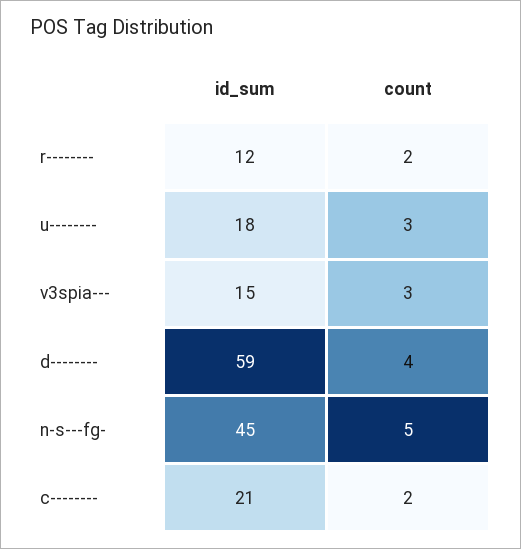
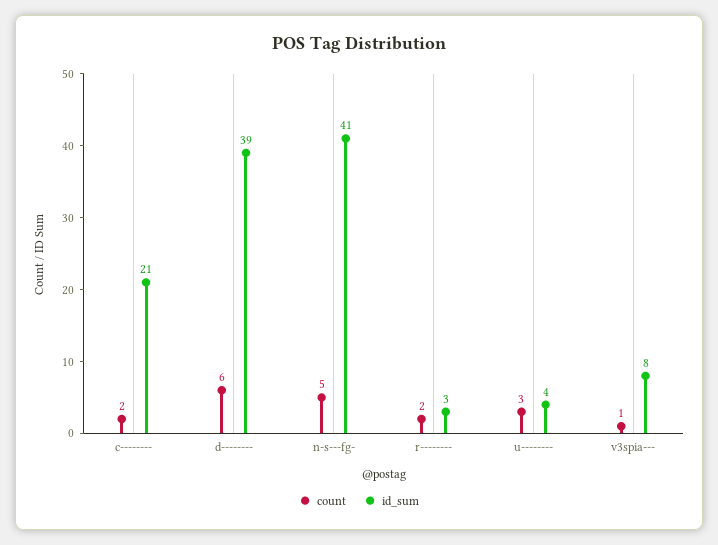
  {
    "id_sum": {
-     "r--------": 12,
+     "r--------": 3,
-     "u--------": 18,
+     "u--------": 4,
-     "v3spia---": 15,
+     "v3spia---": 8,
-     "d--------": 59,
+     "d--------": 39,
-     "n-s---fg-": 45,
+     "n-s---fg-": 41,
      "c--------": 21
    },
    "count": {
      "r--------": 2,
      "u--------": 3,
-     "v3spia---": 3,
+     "v3spia---": 1,
-     "d--------": 4,
+     "d--------": 6,
      "n-s---fg-": 5,
      "c--------": 2
    }
  }

